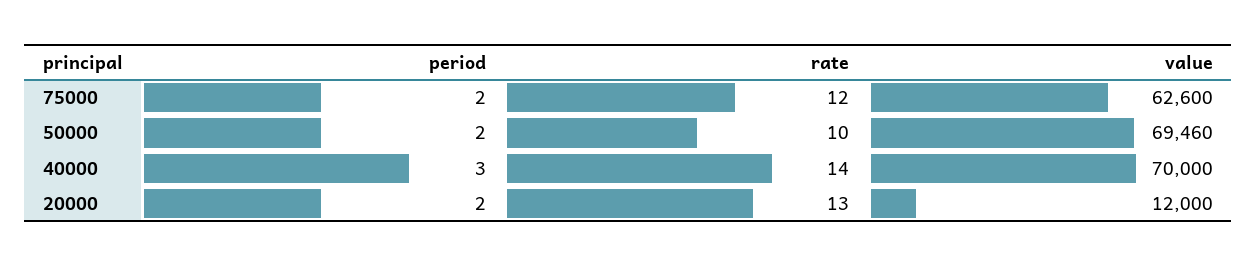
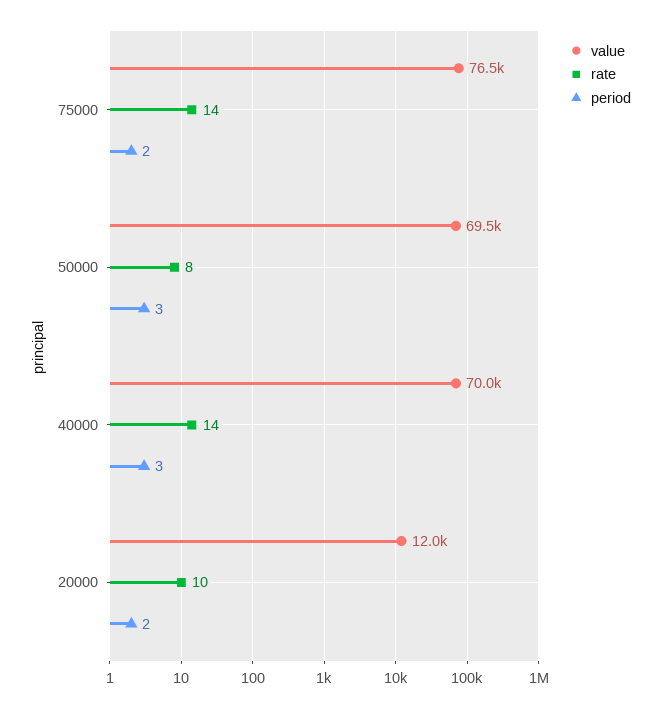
  {
    "period": {
      "75000": 2,
-     "50000": 2,
+     "50000": 3,
      "40000": 3,
      "20000": 2
    },
    "rate": {
-     "75000": 12,
+     "75000": 14,
-     "50000": 10,
+     "50000": 8,
      "40000": 14,
-     "20000": 13
+     "20000": 10
    },
    "value": {
-     "75000": 62600,
+     "75000": 76500,
      "50000": 69460,
      "40000": 70000,
      "20000": 12000
    }
  }

